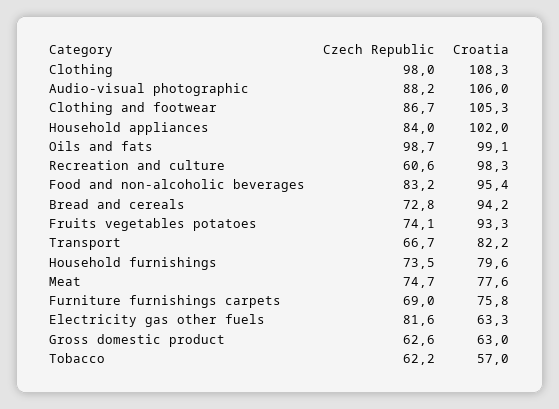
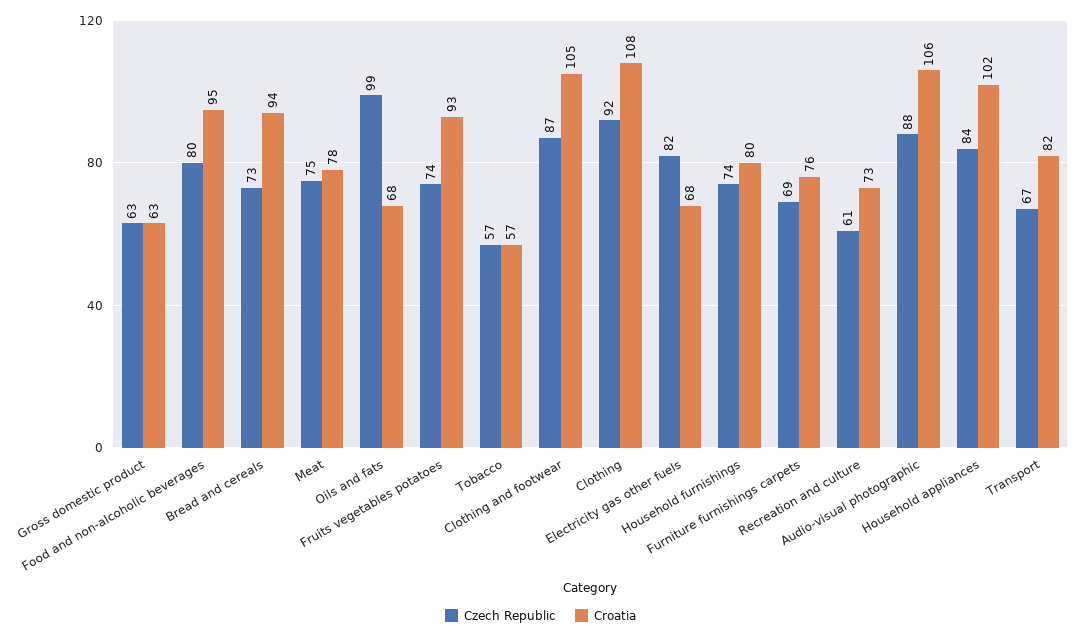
  {
    "Czech Republic": {
-     "Clothing": 98,
+     "Clothing": 92,
      "Audio-visual photographic": 88.2,
      "Clothing and footwear": 86.7,
      "Household appliances": 84,
      "Oils and fats": 98.7,
      "Recreation and culture": 60.6,
-     "Food and non-alcoholic beverages": 83.2,
+     "Food and non-alcoholic beverages": 80,
      "Bread and cereals": 72.8,
      "Fruits vegetables potatoes": 74.1,
      "Transport": 66.7,
      "Household furnishings": 73.5,
      "Meat": 74.7,
      "Furniture furnishings carpets": 69,
      "Electricity gas other fuels": 81.6,
      "Gross domestic product": 62.6,
-     "Tobacco": 62.2
+     "Tobacco": 57
    },
    "Croatia": {
      "Clothing": 108.3,
      "Audio-visual photographic": 106,
      "Clothing and footwear": 105.3,
      "Household appliances": 102,
-     "Oils and fats": 99.1,
+     "Oils and fats": 68,
-     "Recreation and culture": 98.3,
+     "Recreation and culture": 73,
      "Food and non-alcoholic beverages": 95.4,
      "Bread and cereals": 94.2,
      "Fruits vegetables potatoes": 93.3,
      "Transport": 82.2,
      "Household furnishings": 79.6,
      "Meat": 77.6,
      "Furniture furnishings carpets": 75.8,
-     "Electricity gas other fuels": 63.3,
+     "Electricity gas other fuels": 68,
      "Gross domestic product": 63,
      "Tobacco": 57
    }
  }

